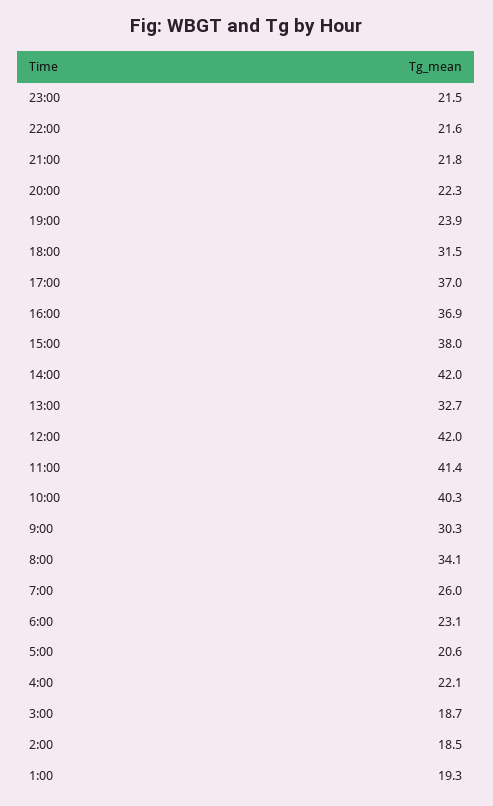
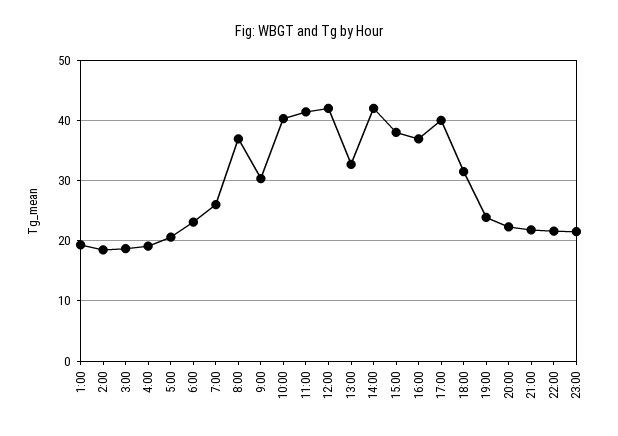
  {
    "23:00": 21.5,
    "22:00": 21.6,
    "21:00": 21.8,
    "20:00": 22.3,
    "19:00": 23.9,
    "18:00": 31.5,
-   "17:00": 37,
+   "17:00": 40,
    "16:00": 36.9,
    "15:00": 38,
    "14:00": 42,
    "13:00": 32.7,
    "12:00": 42,
    "11:00": 41.4,
    "10:00": 40.3,
    "9:00": 30.3,
-   "8:00": 34.1,
+   "8:00": 37,
    "7:00": 26,
    "6:00": 23.1,
    "5:00": 20.6,
-   "4:00": 22.1,
+   "4:00": 19,
    "3:00": 18.7,
    "2:00": 18.5,
    "1:00": 19.3
  }

